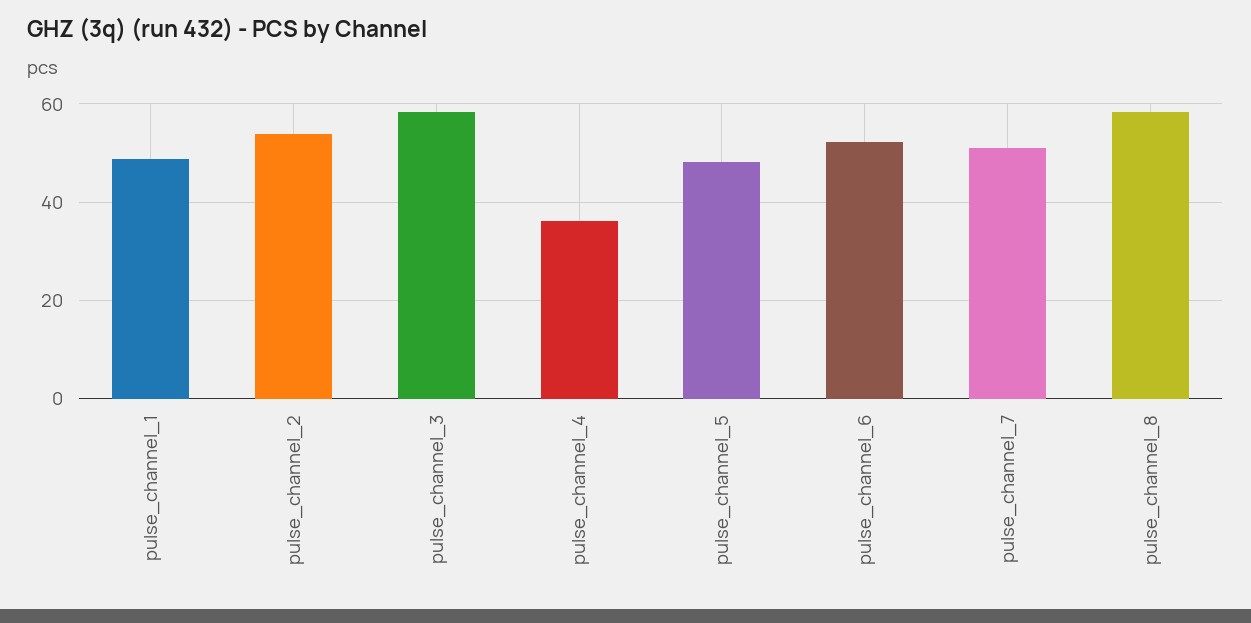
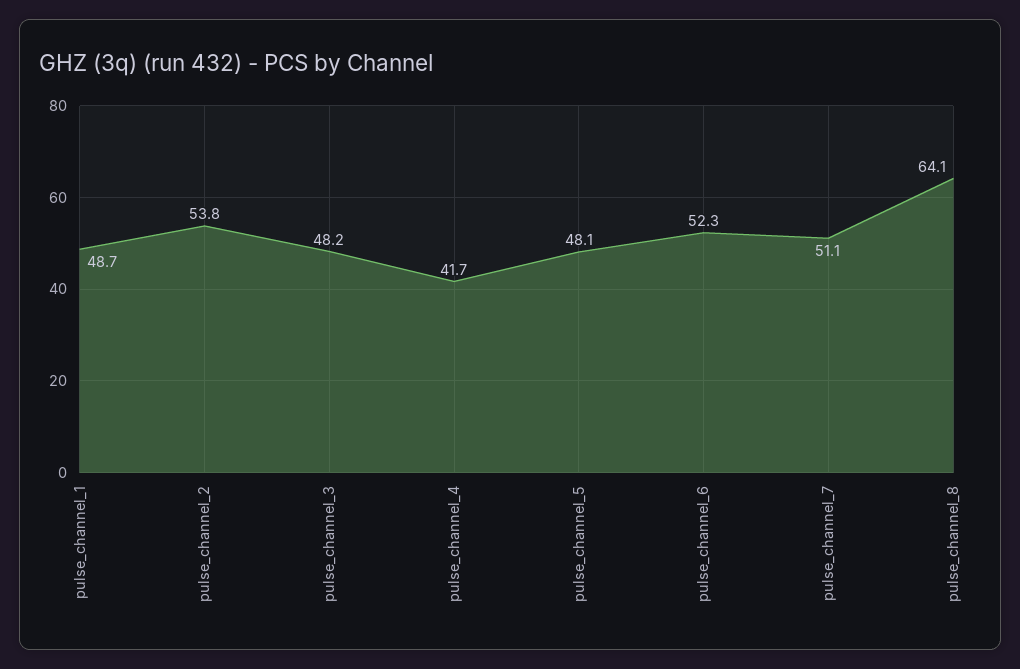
  {
    "pulse_channel_1": 48.7,
    "pulse_channel_2": 53.8,
-   "pulse_channel_3": 58,
+   "pulse_channel_3": 48.2,
-   "pulse_channel_4": 36,
+   "pulse_channel_4": 41.7,
    "pulse_channel_5": 48.1,
    "pulse_channel_6": 52.3,
    "pulse_channel_7": 51.1,
-   "pulse_channel_8": 58
+   "pulse_channel_8": 64.1
  }

